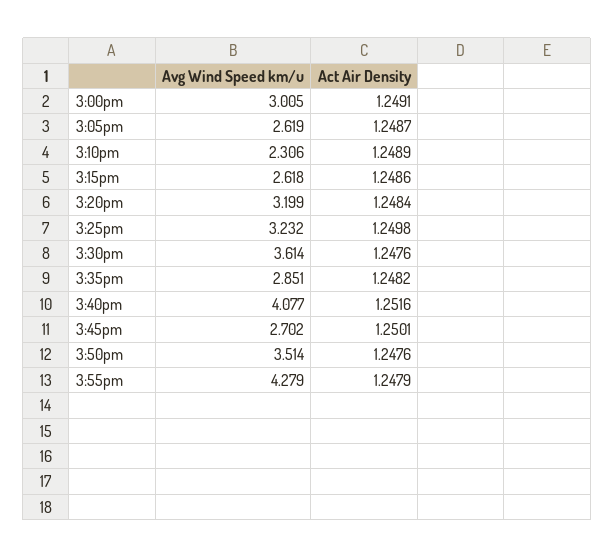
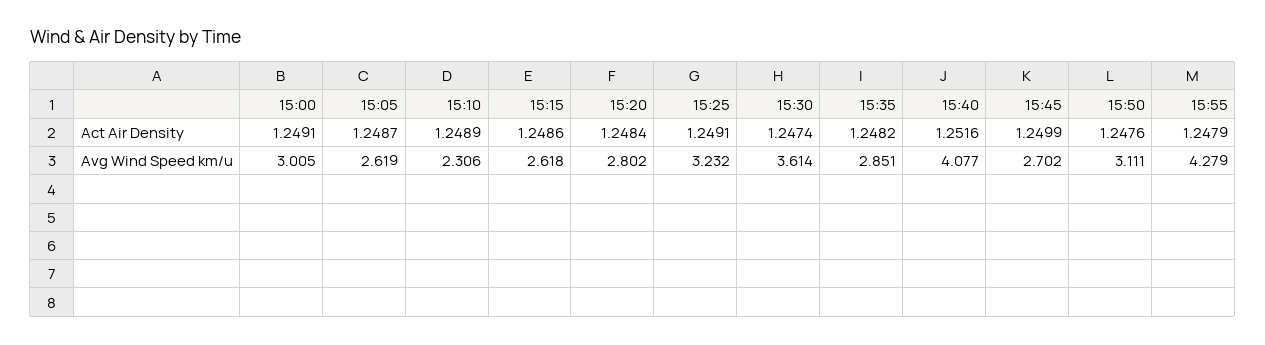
  {
    "Avg Wind Speed km/u": {
      "3:00pm": 3.005,
      "3:05pm": 2.619,
      "3:10pm": 2.306,
      "3:15pm": 2.618,
-     "3:20pm": 3.199,
+     "3:20pm": 2.802,
      "3:25pm": 3.232,
      "3:30pm": 3.614,
      "3:35pm": 2.851,
      "3:40pm": 4.077,
      "3:45pm": 2.702,
-     "3:50pm": 3.514,
+     "3:50pm": 3.111,
      "3:55pm": 4.279
    },
    "Act Air Density": {
      "3:00pm": 1.2491,
      "3:05pm": 1.2487,
      "3:10pm": 1.2489,
      "3:15pm": 1.2486,
      "3:20pm": 1.2484,
-     "3:25pm": 1.2498,
+     "3:25pm": 1.2491,
-     "3:30pm": 1.2476,
+     "3:30pm": 1.2474,
      "3:35pm": 1.2482,
      "3:40pm": 1.2516,
-     "3:45pm": 1.2501,
+     "3:45pm": 1.2499,
      "3:50pm": 1.2476,
      "3:55pm": 1.2479
    }
  }

